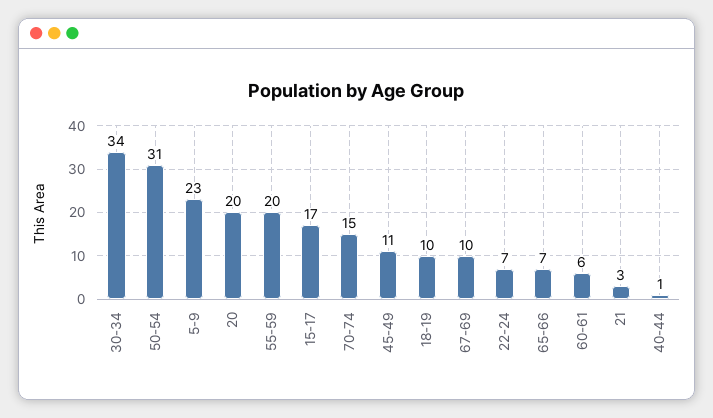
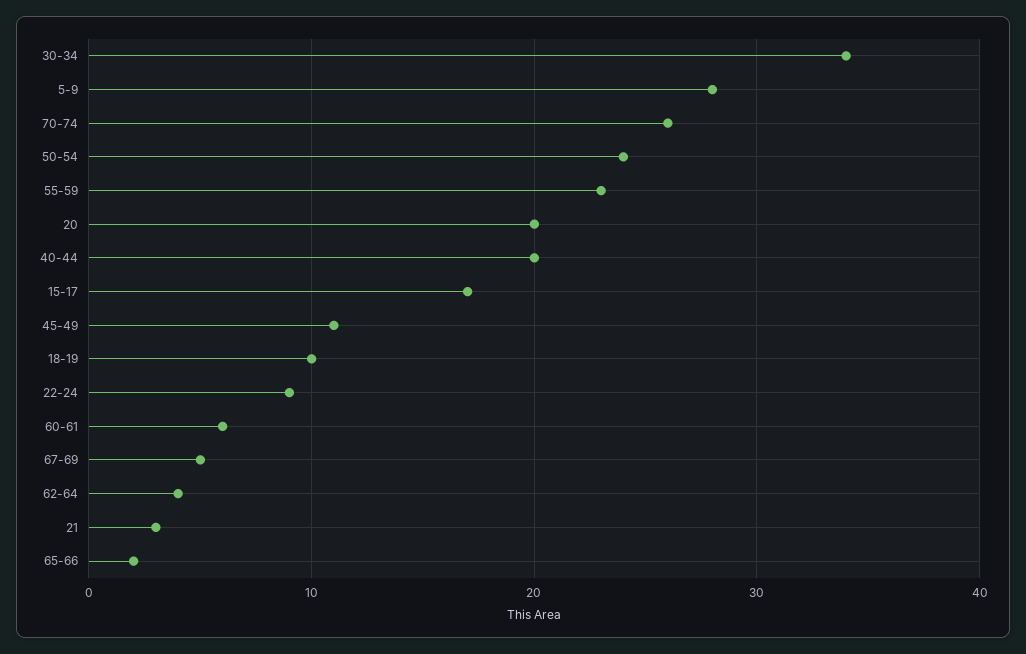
  {
    "30-34": 34,
-   "50-54": 31,
+   "50-54": 24,
-   "5-9": 23,
+   "5-9": 28,
    "20": 20,
-   "55-59": 20,
+   "55-59": 23,
    "15-17": 17,
-   "70-74": 15,
+   "70-74": 26,
    "45-49": 11,
    "18-19": 10,
-   "67-69": 10,
+   "67-69": 5,
-   "22-24": 7,
+   "22-24": 9,
-   "65-66": 7,
+   "65-66": 2,
    "60-61": 6,
    "21": 3,
-   "40-44": 1
+   "40-44": 20,
+   "62-64": 4
  }

